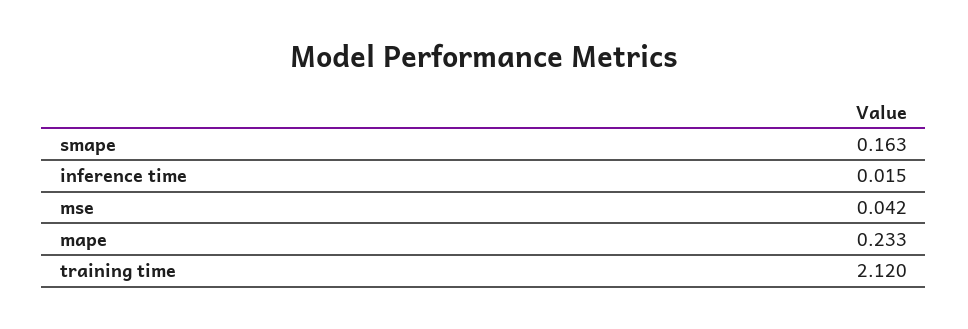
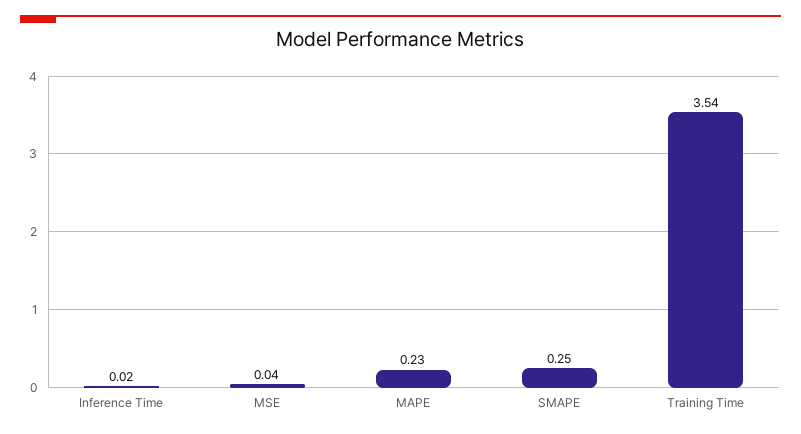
  {
-   "smape": 0.163,
+   "smape": 0.25,
    "inference time": 0.015,
    "mse": 0.042,
    "mape": 0.233,
-   "training time": 2.12
+   "training time": 3.54
  }

